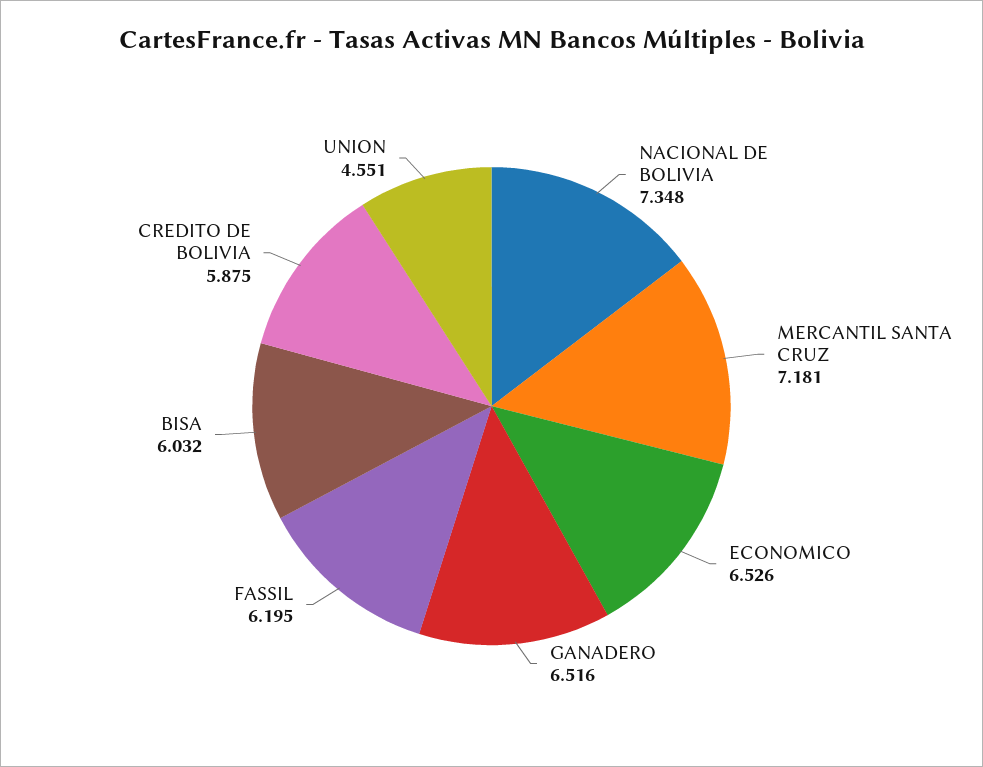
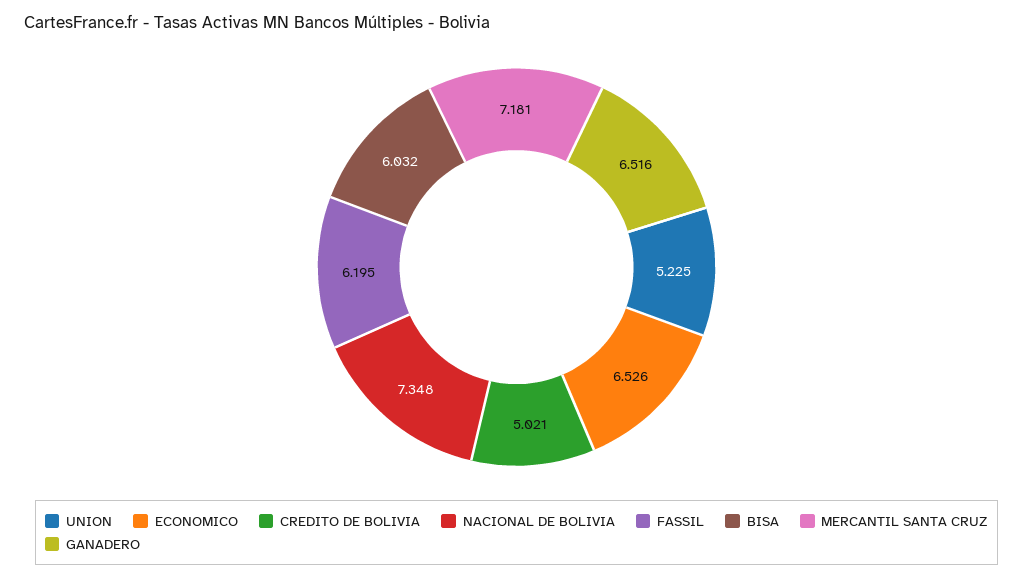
  {
    "NACIONAL DE BOLIVIA": 7.348,
    "MERCANTIL SANTA CRUZ": 7.181,
    "ECONOMICO": 6.526,
    "GANADERO": 6.516,
    "FASSIL": 6.195,
    "BISA": 6.032,
-   "CREDITO DE BOLIVIA": 5.875,
+   "CREDITO DE BOLIVIA": 5.021,
-   "UNION": 4.551
+   "UNION": 5.225
  }

